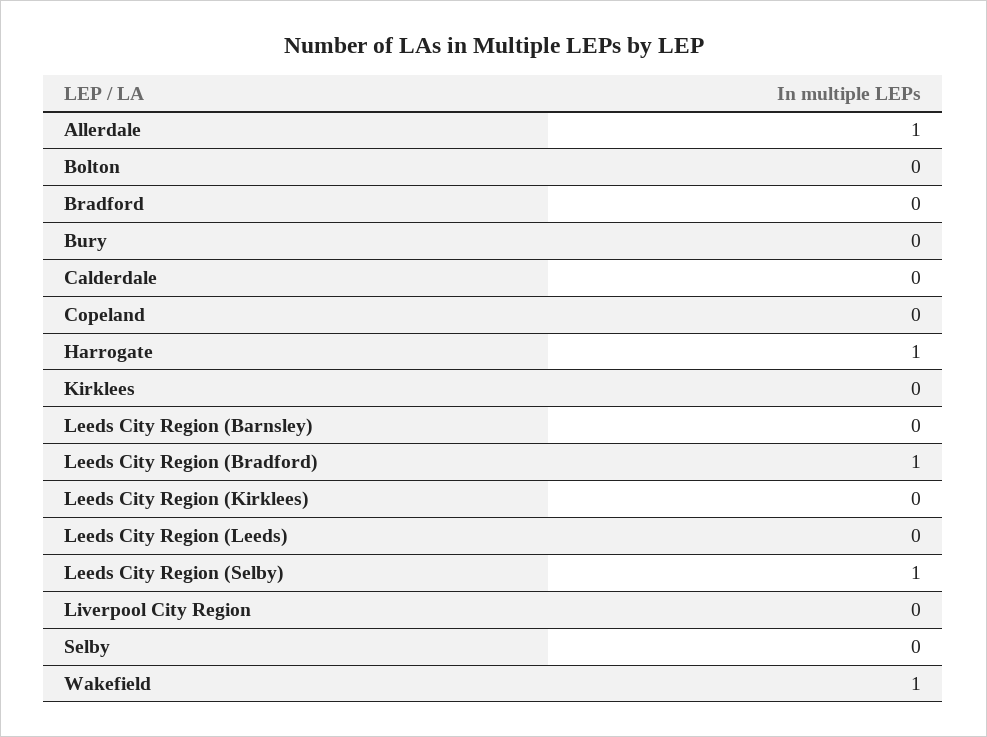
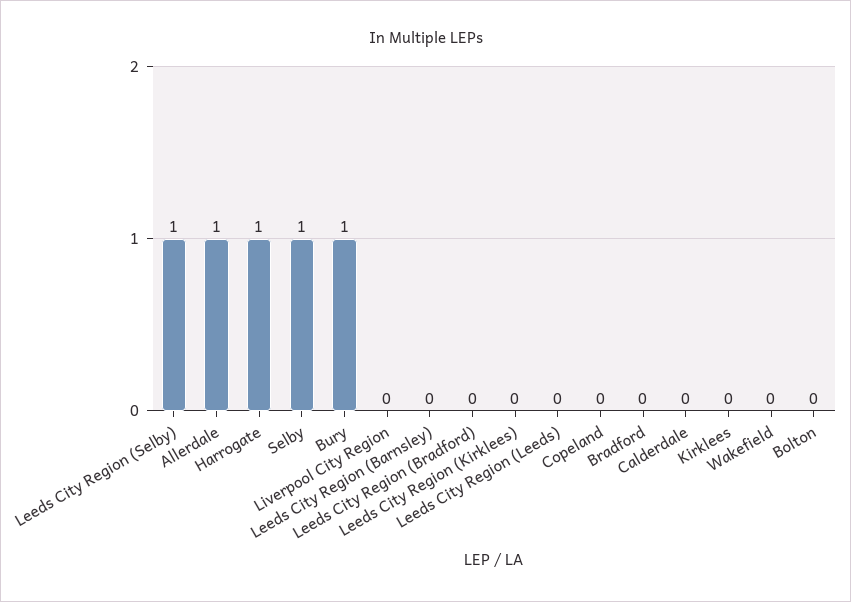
  {
    "Allerdale": 1,
    "Bolton": 0,
    "Bradford": 0,
-   "Bury": 0,
+   "Bury": 1,
    "Calderdale": 0,
    "Copeland": 0,
    "Harrogate": 1,
    "Kirklees": 0,
    "Leeds City Region (Barnsley)": 0,
-   "Leeds City Region (Bradford)": 1,
+   "Leeds City Region (Bradford)": 0,
    "Leeds City Region (Kirklees)": 0,
    "Leeds City Region (Leeds)": 0,
    "Leeds City Region (Selby)": 1,
    "Liverpool City Region": 0,
-   "Selby": 0,
+   "Selby": 1,
-   "Wakefield": 1
+   "Wakefield": 0
  }

